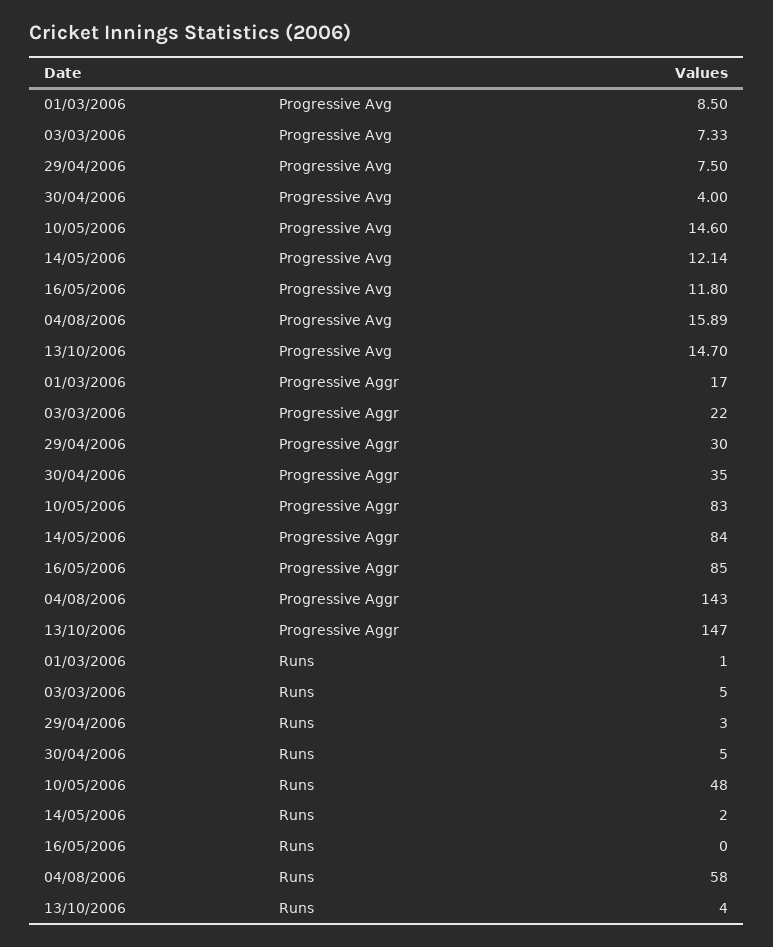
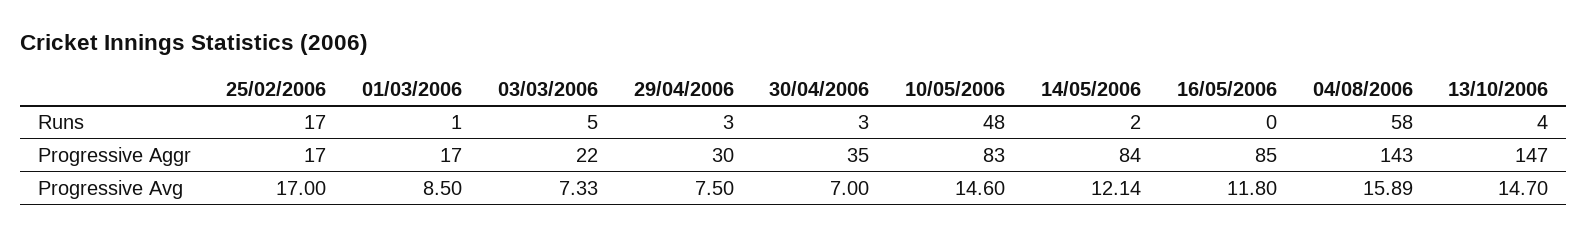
  {
    "01/03/2006": {
      "Progressive Avg": 8.5,
      "Progressive Aggr": 17,
      "Runs": 1
    },
    "03/03/2006": {
      "Progressive Avg": 7.33,
      "Progressive Aggr": 22,
      "Runs": 5
    },
    "29/04/2006": {
      "Progressive Avg": 7.5,
      "Progressive Aggr": 30,
      "Runs": 3
    },
    "30/04/2006": {
-     "Progressive Avg": 4,
+     "Progressive Avg": 7,
      "Progressive Aggr": 35,
-     "Runs": 5
+     "Runs": 3
    },
    "10/05/2006": {
      "Progressive Avg": 14.6,
      "Progressive Aggr": 83,
      "Runs": 48
    },
    "14/05/2006": {
      "Progressive Avg": 12.14,
      "Progressive Aggr": 84,
      "Runs": 2
    },
    "16/05/2006": {
      "Progressive Avg": 11.8,
      "Progressive Aggr": 85,
      "Runs": 0
    },
    "04/08/2006": {
      "Progressive Avg": 15.89,
      "Progressive Aggr": 143,
      "Runs": 58
    },
    "13/10/2006": {
      "Progressive Avg": 14.7,
      "Progressive Aggr": 147,
      "Runs": 4
-   }
+   },
+   "25/02/2006": {
+     "Runs": 17,
+     "Progressive Aggr": 17,
+     "Progressive Avg": 17
+   }
  }

